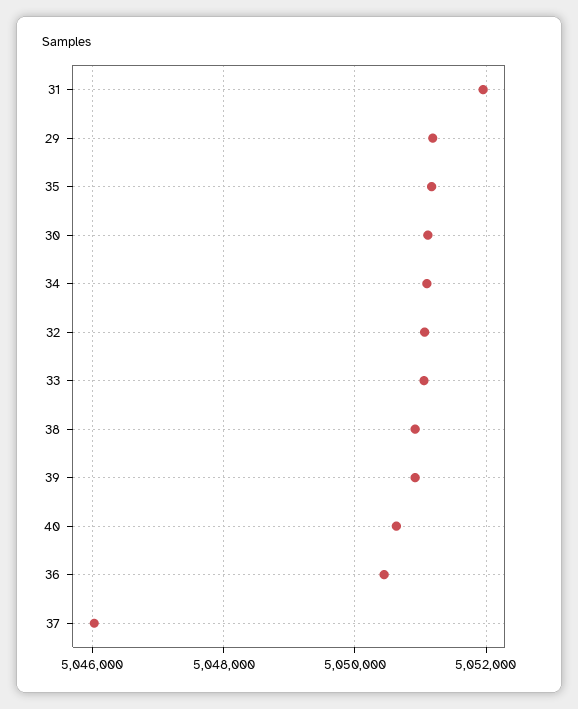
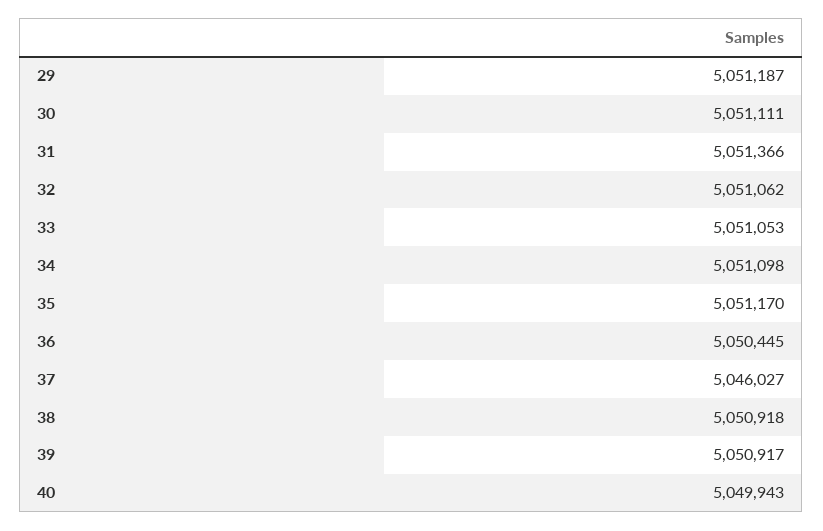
  {
-   "31": 5052000,
+   "31": 5051366,
    "29": 5051187,
    "35": 5051170,
    "30": 5051111,
    "34": 5051098,
    "32": 5051062,
    "33": 5051053,
    "38": 5050918,
    "39": 5050917,
-   "40": 5050600,
+   "40": 5049943,
    "36": 5050445,
    "37": 5046027
  }

